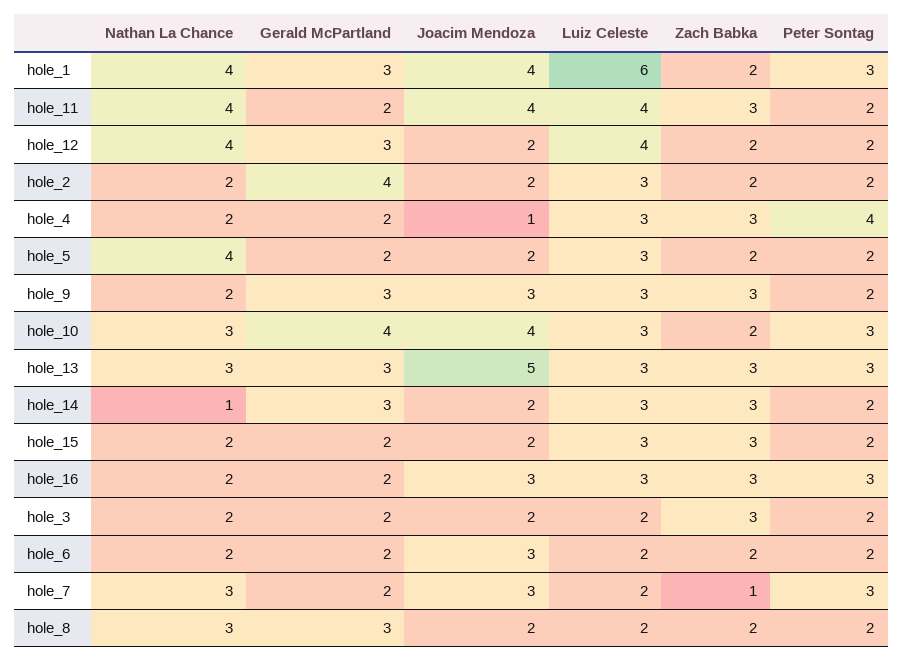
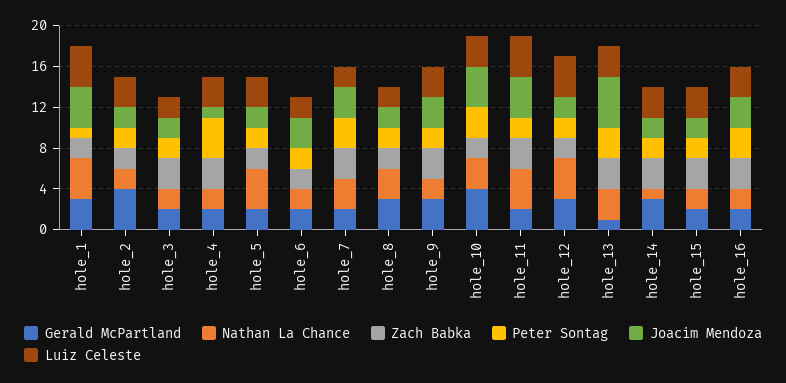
  {
    "Nathan La Chance": {
      "hole_1": 4,
      "hole_11": 4,
      "hole_12": 4,
      "hole_2": 2,
      "hole_4": 2,
      "hole_5": 4,
      "hole_9": 2,
      "hole_10": 3,
      "hole_13": 3,
      "hole_14": 1,
      "hole_15": 2,
      "hole_16": 2,
      "hole_3": 2,
      "hole_6": 2,
      "hole_7": 3,
      "hole_8": 3
    },
    "Gerald McPartland": {
      "hole_1": 3,
      "hole_11": 2,
      "hole_12": 3,
      "hole_2": 4,
      "hole_4": 2,
      "hole_5": 2,
      "hole_9": 3,
      "hole_10": 4,
-     "hole_13": 3,
+     "hole_13": 1,
      "hole_14": 3,
      "hole_15": 2,
      "hole_16": 2,
      "hole_3": 2,
      "hole_6": 2,
      "hole_7": 2,
      "hole_8": 3
    },
    "Joacim Mendoza": {
      "hole_1": 4,
      "hole_11": 4,
      "hole_12": 2,
      "hole_2": 2,
      "hole_4": 1,
      "hole_5": 2,
      "hole_9": 3,
      "hole_10": 4,
      "hole_13": 5,
      "hole_14": 2,
      "hole_15": 2,
      "hole_16": 3,
      "hole_3": 2,
      "hole_6": 3,
      "hole_7": 3,
      "hole_8": 2
    },
    "Luiz Celeste": {
-     "hole_1": 6,
+     "hole_1": 4,
      "hole_11": 4,
      "hole_12": 4,
      "hole_2": 3,
      "hole_4": 3,
      "hole_5": 3,
      "hole_9": 3,
      "hole_10": 3,
      "hole_13": 3,
      "hole_14": 3,
      "hole_15": 3,
      "hole_16": 3,
      "hole_3": 2,
      "hole_6": 2,
      "hole_7": 2,
      "hole_8": 2
    },
    "Zach Babka": {
      "hole_1": 2,
      "hole_11": 3,
      "hole_12": 2,
      "hole_2": 2,
      "hole_4": 3,
      "hole_5": 2,
      "hole_9": 3,
      "hole_10": 2,
      "hole_13": 3,
      "hole_14": 3,
      "hole_15": 3,
      "hole_16": 3,
      "hole_3": 3,
      "hole_6": 2,
-     "hole_7": 1,
+     "hole_7": 3,
      "hole_8": 2
    },
    "Peter Sontag": {
-     "hole_1": 3,
+     "hole_1": 1,
      "hole_11": 2,
      "hole_12": 2,
      "hole_2": 2,
      "hole_4": 4,
      "hole_5": 2,
      "hole_9": 2,
      "hole_10": 3,
      "hole_13": 3,
      "hole_14": 2,
      "hole_15": 2,
      "hole_16": 3,
      "hole_3": 2,
      "hole_6": 2,
      "hole_7": 3,
      "hole_8": 2
    }
  }

